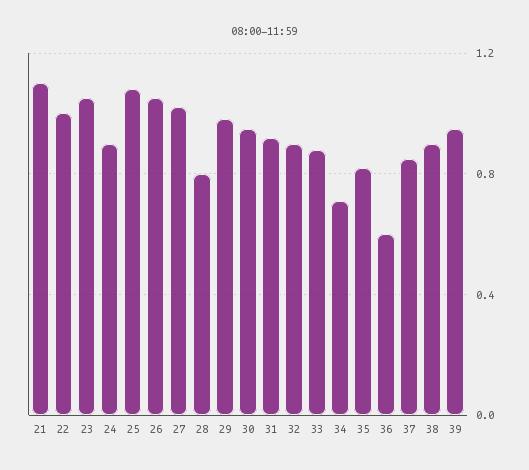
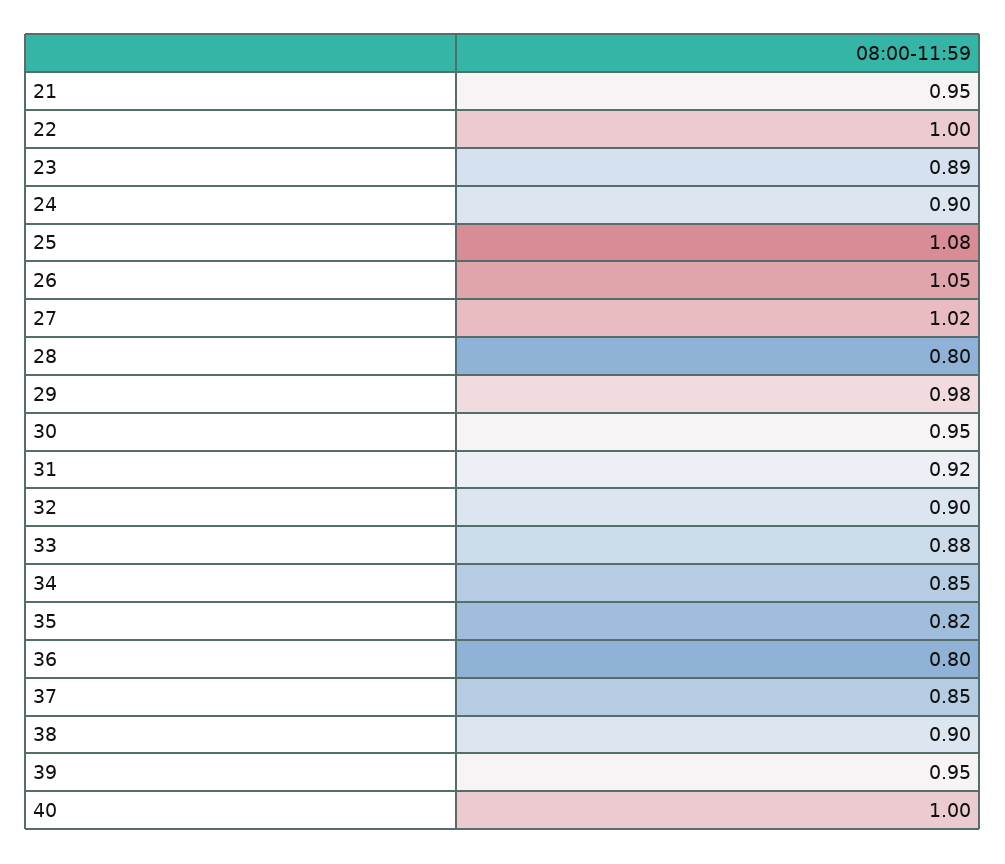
  {
-   "21": 1.1,
+   "21": 0.95,
    "22": 1,
-   "23": 1.05,
+   "23": 0.89,
    "24": 0.9,
    "25": 1.08,
    "26": 1.05,
    "27": 1.02,
    "28": 0.8,
    "29": 0.98,
    "30": 0.95,
    "31": 0.92,
    "32": 0.9,
    "33": 0.88,
-   "34": 0.7,
+   "34": 0.85,
    "35": 0.82,
-   "36": 0.6,
+   "36": 0.8,
    "37": 0.85,
    "38": 0.9,
-   "39": 0.95
+   "39": 0.95,
+   "40": 1
  }

